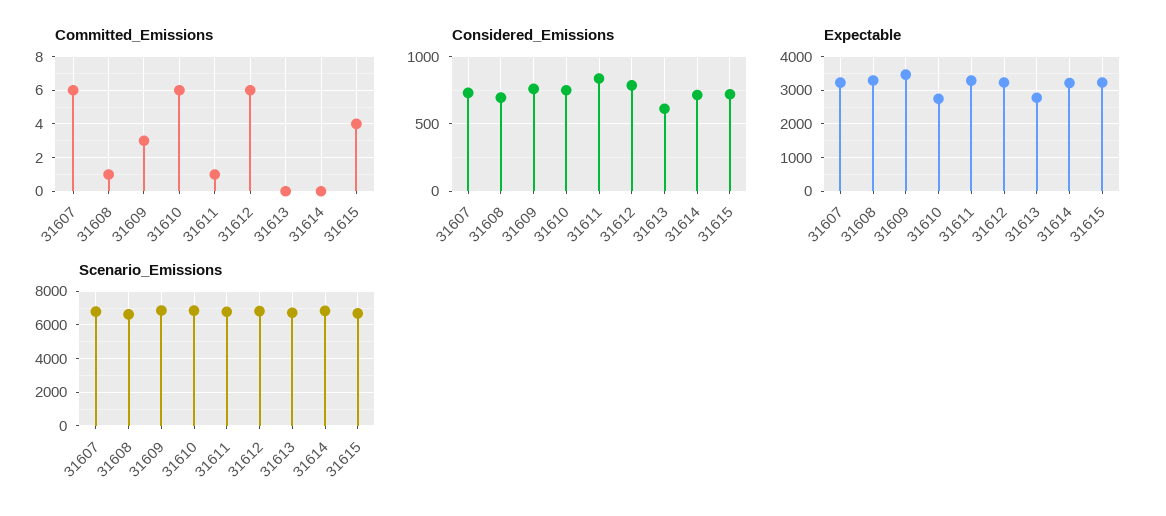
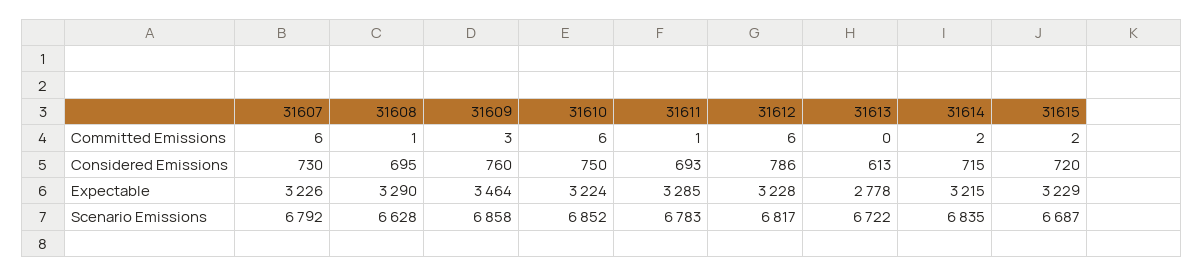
  {
    "Committed_Emissions": {
      "31607": 6,
      "31608": 1,
      "31609": 3,
      "31610": 6,
      "31611": 1,
      "31612": 6,
      "31613": 0,
-     "31614": 0,
+     "31614": 2,
-     "31615": 4
+     "31615": 2
    },
    "Considered_Emissions": {
      "31607": 730,
      "31608": 695,
      "31609": 760,
      "31610": 750,
-     "31611": 850,
+     "31611": 693,
      "31612": 786,
      "31613": 613,
      "31614": 715,
      "31615": 720
    },
    "Expectable": {
      "31607": 3226,
      "31608": 3290,
      "31609": 3464,
-     "31610": 2800,
+     "31610": 3224,
      "31611": 3285,
      "31612": 3228,
      "31613": 2778,
      "31614": 3215,
      "31615": 3229
    },
    "Scenario_Emissions": {
      "31607": 6792,
      "31608": 6628,
      "31609": 6858,
      "31610": 6852,
      "31611": 6783,
      "31612": 6817,
      "31613": 6722,
      "31614": 6835,
      "31615": 6687
    }
  }

